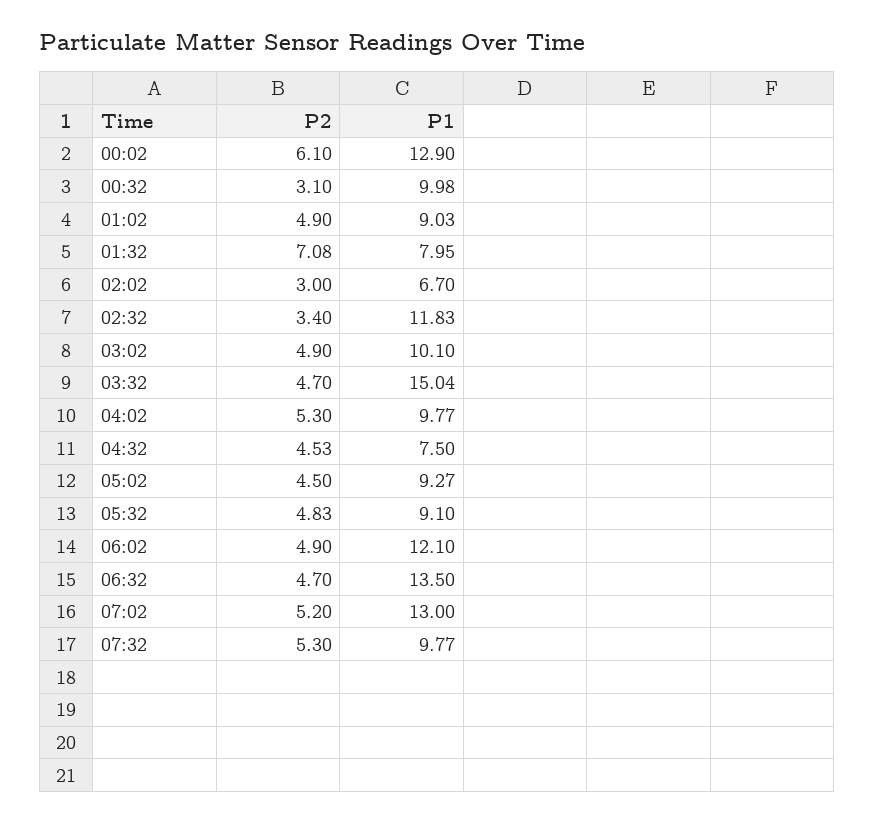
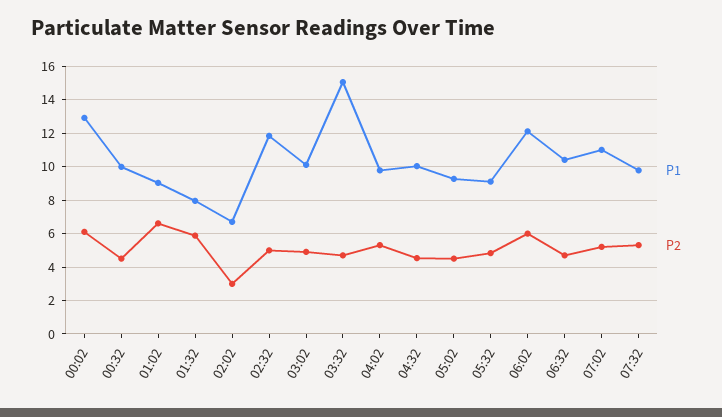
  {
    "P2": {
      "00:02": 6.1,
-     "00:32": 3.1,
+     "00:32": 4.5,
-     "01:02": 4.9,
+     "01:02": 6.5,
-     "01:32": 7.08,
+     "01:32": 6,
      "02:02": 3,
-     "02:32": 3.4,
+     "02:32": 5,
      "03:02": 4.9,
      "03:32": 4.7,
      "04:02": 5.3,
      "04:32": 4.53,
      "05:02": 4.5,
      "05:32": 4.83,
-     "06:02": 4.9,
+     "06:02": 6,
      "06:32": 4.7,
      "07:02": 5.2,
      "07:32": 5.3
    },
    "P1": {
      "00:02": 12.9,
      "00:32": 9.98,
      "01:02": 9.03,
      "01:32": 7.95,
      "02:02": 6.7,
      "02:32": 11.83,
      "03:02": 10.1,
      "03:32": 15.04,
      "04:02": 9.77,
-     "04:32": 7.5,
+     "04:32": 10,
      "05:02": 9.27,
      "05:32": 9.1,
      "06:02": 12.1,
-     "06:32": 13.5,
+     "06:32": 10.5,
-     "07:02": 13,
+     "07:02": 11,
      "07:32": 9.77
    }
  }

